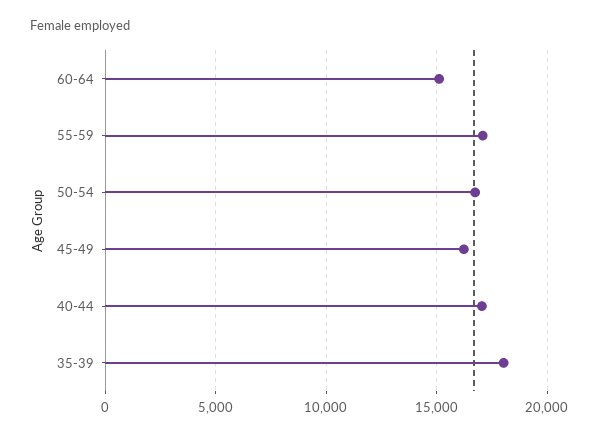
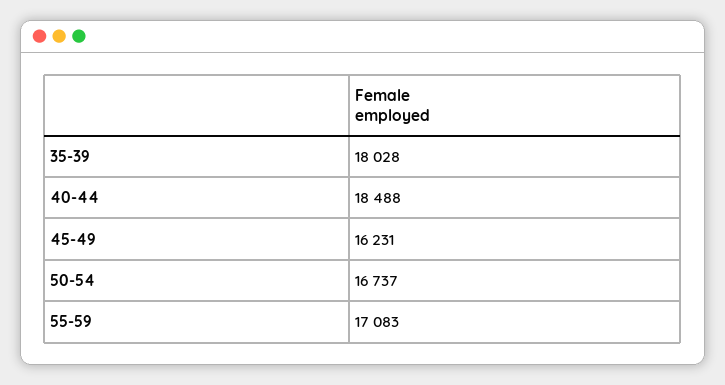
  {
-   "60-64": 15000,
    "55-59": 17083,
    "50-54": 16737,
    "45-49": 16231,
-   "40-44": 17000,
+   "40-44": 18488,
    "35-39": 18028
  }

